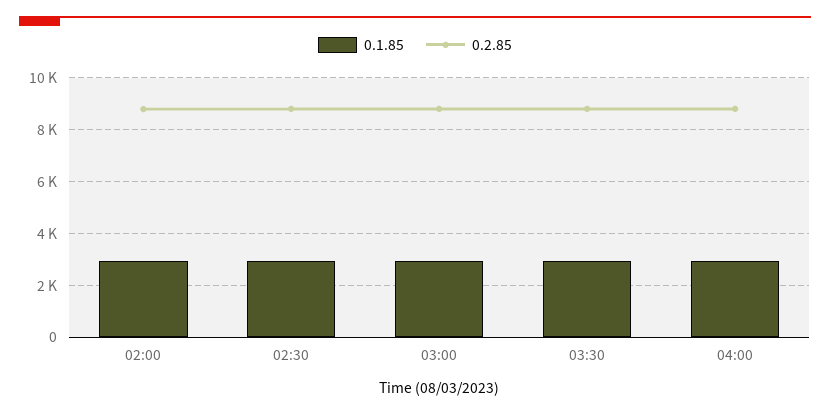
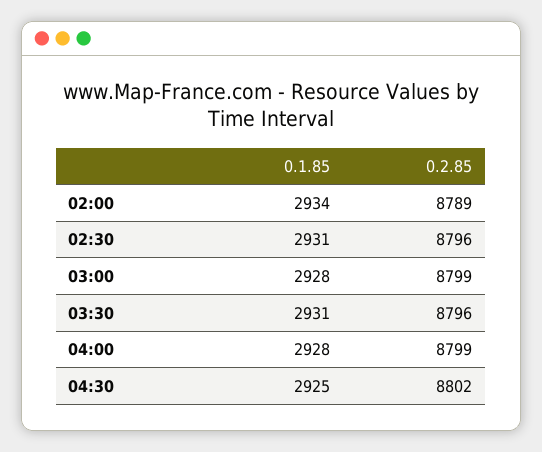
  {
    "0.1.85": {
      "02:00": 2934,
      "02:30": 2931,
      "03:00": 2928,
      "03:30": 2931,
-     "04:00": 2928
+     "04:00": 2928,
+     "04:30": 2925
    },
    "0.2.85": {
      "02:00": 8789,
      "02:30": 8796,
      "03:00": 8799,
      "03:30": 8796,
-     "04:00": 8799
+     "04:00": 8799,
+     "04:30": 8802
    }
  }

